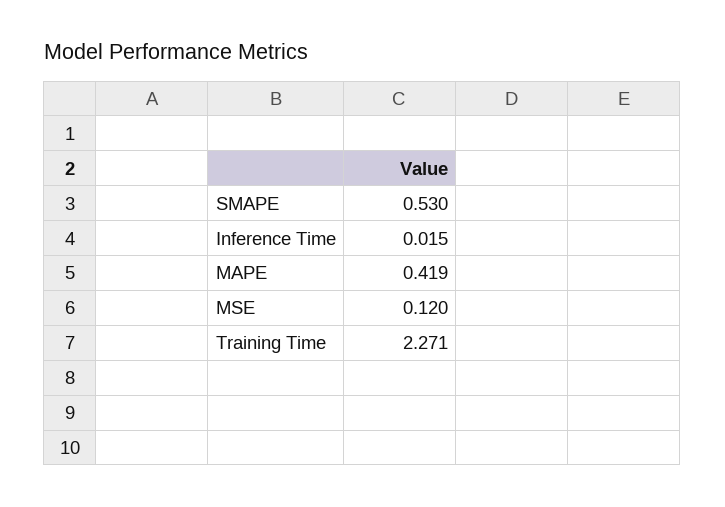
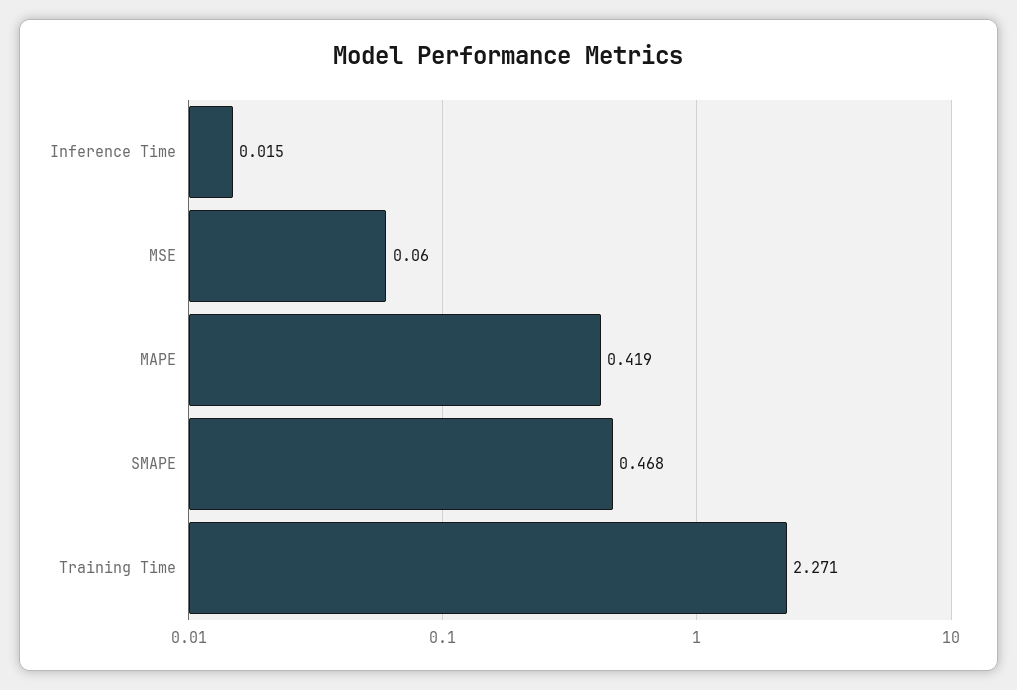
  {
-   "SMAPE": 0.53,
+   "SMAPE": 0.468,
    "Inference Time": 0.015,
    "MAPE": 0.419,
-   "MSE": 0.12,
+   "MSE": 0.06,
    "Training Time": 2.271
  }

